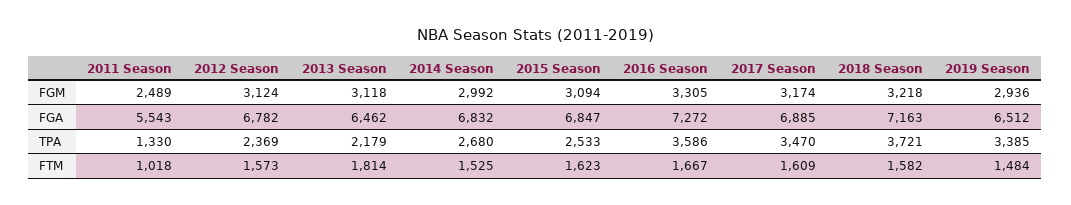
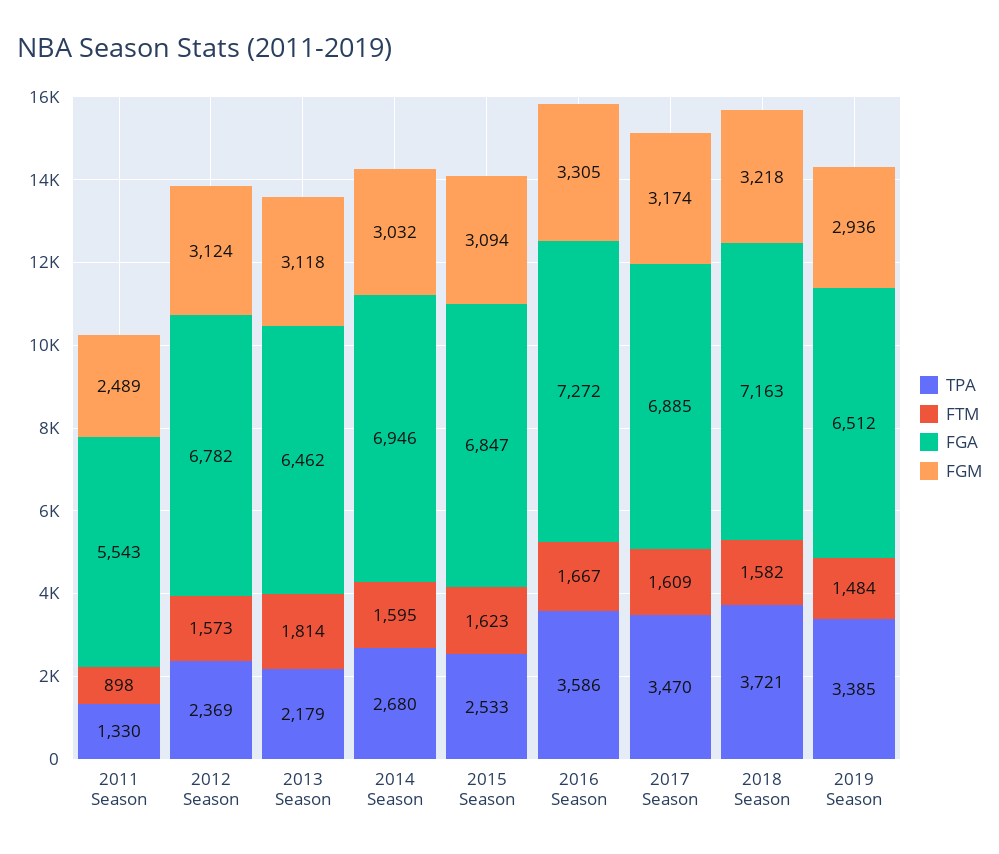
  {
    "FGM": {
      "2011 Season": 2489,
      "2012 Season": 3124,
      "2013 Season": 3118,
-     "2014 Season": 2992,
+     "2014 Season": 3032,
      "2015 Season": 3094,
      "2016 Season": 3305,
      "2017 Season": 3174,
      "2018 Season": 3218,
      "2019 Season": 2936
    },
    "FGA": {
      "2011 Season": 5543,
      "2012 Season": 6782,
      "2013 Season": 6462,
-     "2014 Season": 6832,
+     "2014 Season": 6946,
      "2015 Season": 6847,
      "2016 Season": 7272,
      "2017 Season": 6885,
      "2018 Season": 7163,
      "2019 Season": 6512
    },
    "TPA": {
      "2011 Season": 1330,
      "2012 Season": 2369,
      "2013 Season": 2179,
      "2014 Season": 2680,
      "2015 Season": 2533,
      "2016 Season": 3586,
      "2017 Season": 3470,
      "2018 Season": 3721,
      "2019 Season": 3385
    },
    "FTM": {
-     "2011 Season": 1018,
+     "2011 Season": 898,
      "2012 Season": 1573,
      "2013 Season": 1814,
-     "2014 Season": 1525,
+     "2014 Season": 1595,
      "2015 Season": 1623,
      "2016 Season": 1667,
      "2017 Season": 1609,
      "2018 Season": 1582,
      "2019 Season": 1484
    }
  }

